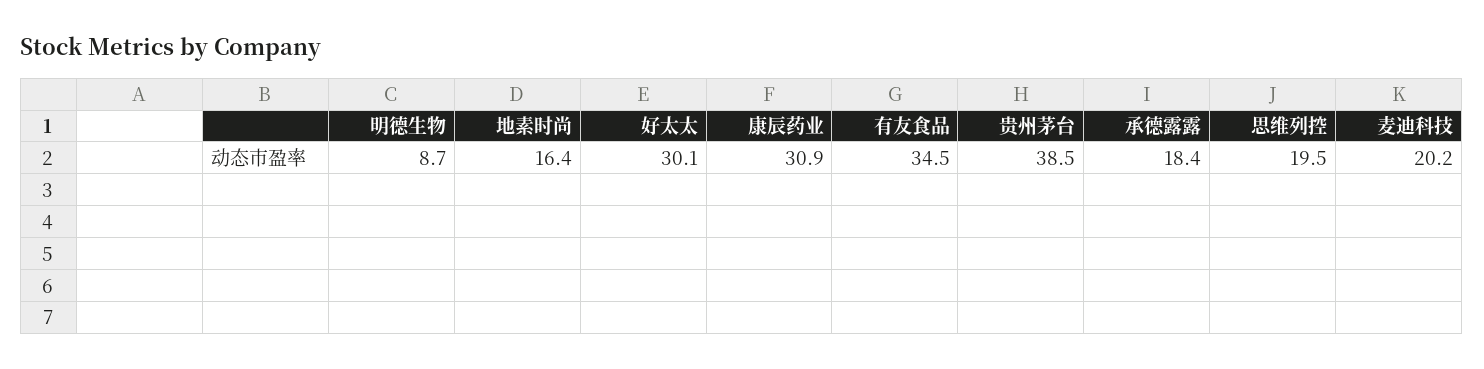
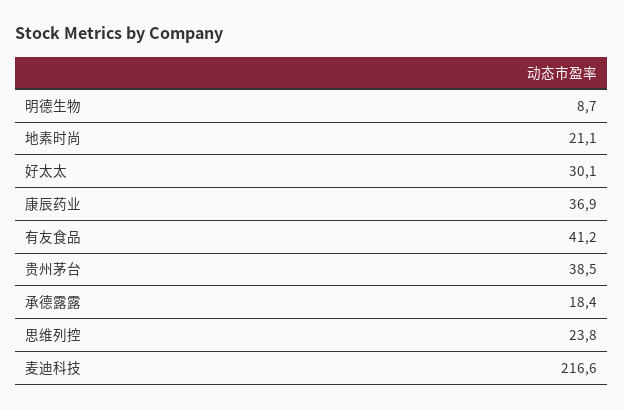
  {
    "明德生物": 8.7,
-   "地素时尚": 16.4,
+   "地素时尚": 21.1,
    "好太太": 30.1,
-   "康辰药业": 30.9,
+   "康辰药业": 36.9,
-   "有友食品": 34.5,
+   "有友食品": 41.2,
    "贵州茅台": 38.5,
    "承德露露": 18.4,
-   "思维列控": 19.5,
+   "思维列控": 23.8,
-   "麦迪科技": 20.2
+   "麦迪科技": 216.6
  }

